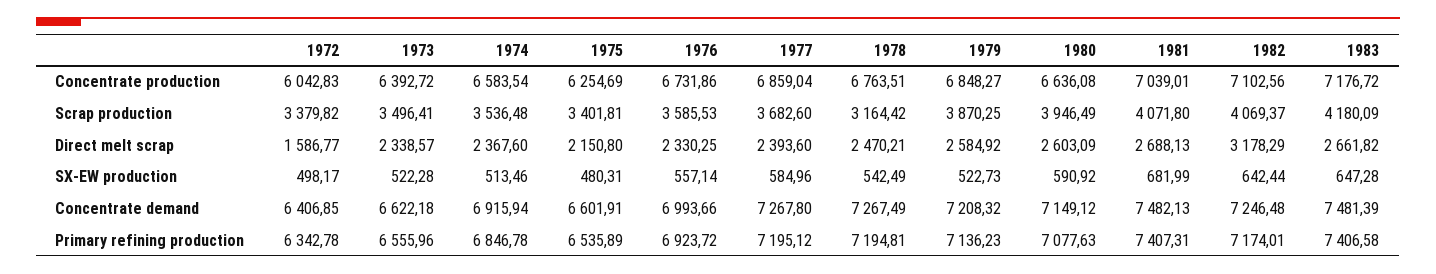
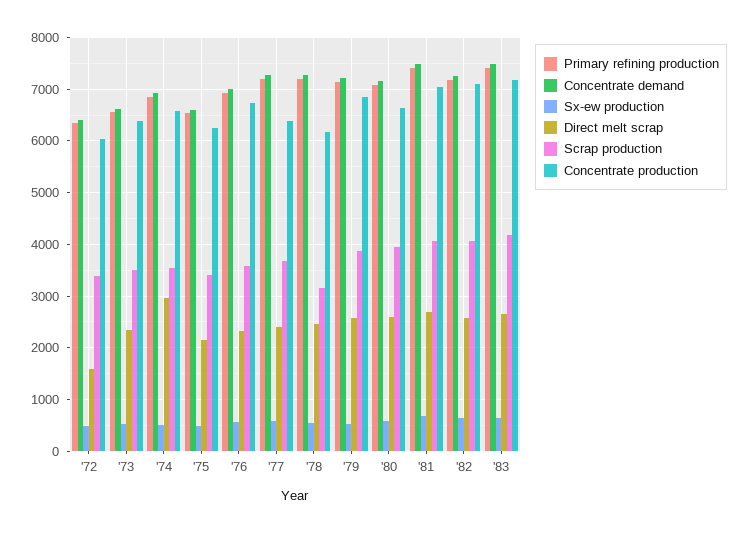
  {
    "Concentrate production": {
      "1972": 6042.83,
      "1973": 6392.72,
      "1974": 6583.54,
      "1975": 6254.69,
      "1976": 6731.86,
-     "1977": 6859.04,
+     "1977": 6400,
-     "1978": 6763.51,
+     "1978": 6200,
      "1979": 6848.27,
      "1980": 6636.08,
      "1981": 7039.01,
      "1982": 7102.56,
      "1983": 7176.72
    },
    "Scrap production": {
      "1972": 3379.82,
      "1973": 3496.41,
      "1974": 3536.48,
      "1975": 3401.81,
      "1976": 3585.53,
      "1977": 3682.6,
      "1978": 3164.42,
      "1979": 3870.25,
      "1980": 3946.49,
      "1981": 4071.8,
      "1982": 4069.37,
      "1983": 4180.09
    },
    "Direct melt scrap": {
      "1972": 1586.77,
      "1973": 2338.57,
-     "1974": 2367.6,
+     "1974": 3000,
      "1975": 2150.8,
      "1976": 2330.25,
      "1977": 2393.6,
      "1978": 2470.21,
      "1979": 2584.92,
      "1980": 2603.09,
      "1981": 2688.13,
-     "1982": 3178.29,
+     "1982": 2600,
      "1983": 2661.82
    },
    "SX-EW production": {
      "1972": 498.17,
      "1973": 522.28,
      "1974": 513.46,
      "1975": 480.31,
      "1976": 557.14,
      "1977": 584.96,
      "1978": 542.49,
      "1979": 522.73,
      "1980": 590.92,
      "1981": 681.99,
      "1982": 642.44,
      "1983": 647.28
    },
    "Concentrate demand": {
      "1972": 6406.85,
      "1973": 6622.18,
      "1974": 6915.94,
      "1975": 6601.91,
      "1976": 6993.66,
      "1977": 7267.8,
      "1978": 7267.49,
      "1979": 7208.32,
      "1980": 7149.12,
      "1981": 7482.13,
      "1982": 7246.48,
      "1983": 7481.39
    },
    "Primary refining production": {
      "1972": 6342.78,
      "1973": 6555.96,
      "1974": 6846.78,
      "1975": 6535.89,
      "1976": 6923.72,
      "1977": 7195.12,
      "1978": 7194.81,
      "1979": 7136.23,
      "1980": 7077.63,
      "1981": 7407.31,
      "1982": 7174.01,
      "1983": 7406.58
    }
  }

